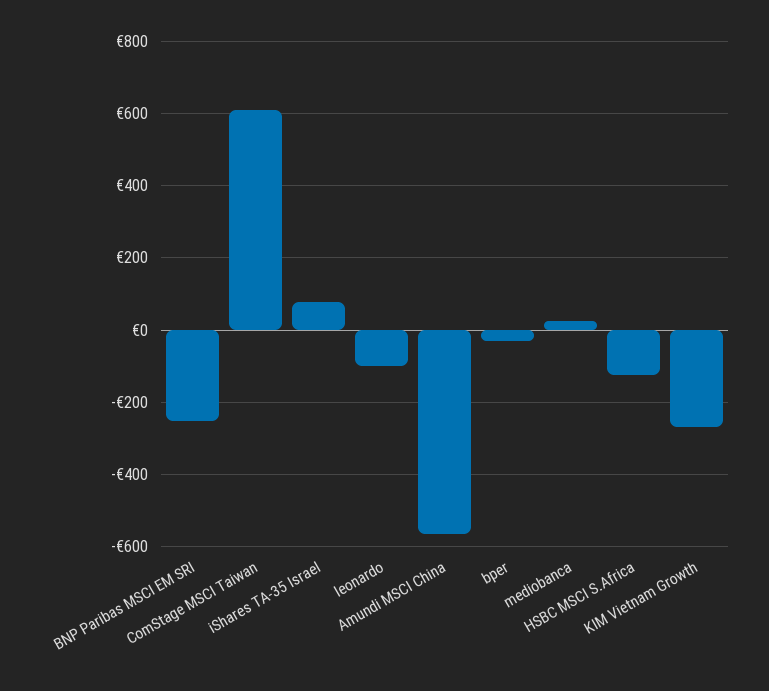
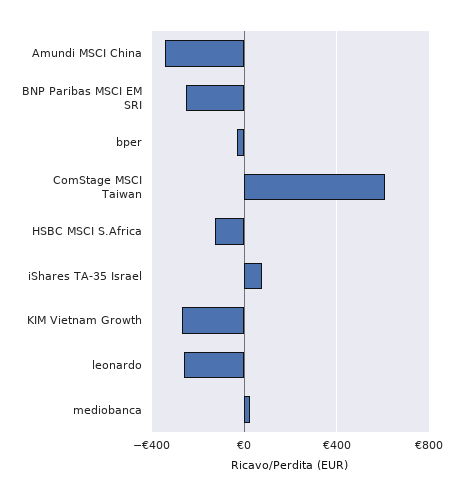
  {
    "BNP Paribas MSCI EM SRI": -260,
    "ComStage MSCI Taiwan": 620,
    "iShares TA-35 Israel": 80,
-   "leonardo": -100,
+   "leonardo": -250,
-   "Amundi MSCI China": -560,
+   "Amundi MSCI China": -350,
    "bper": -20,
    "mediobanca": 20,
    "HSBC MSCI S.Africa": -120,
    "KIM Vietnam Growth": -260
  }

